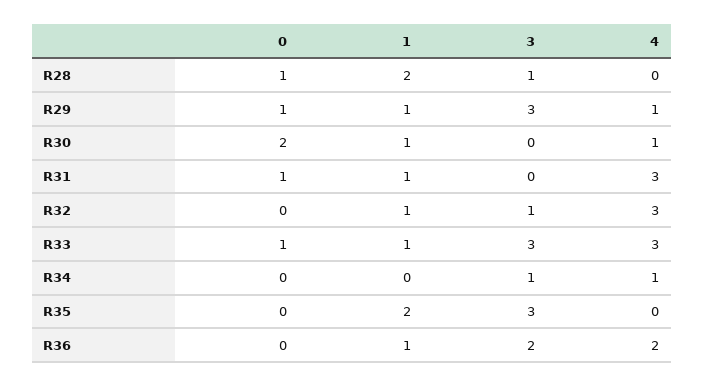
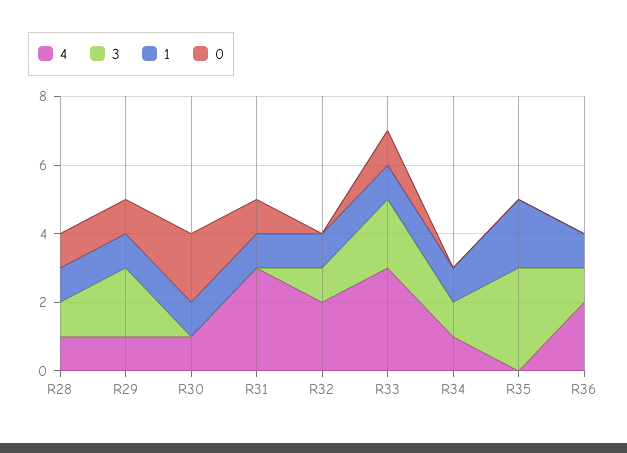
  {
    "0": {
      "R28": 1,
      "R29": 1,
      "R30": 2,
      "R31": 1,
      "R32": 0,
      "R33": 1,
      "R34": 0,
      "R35": 0,
      "R36": 0
    },
    "1": {
-     "R28": 2,
+     "R28": 1,
      "R29": 1,
      "R30": 1,
      "R31": 1,
      "R32": 1,
      "R33": 1,
-     "R34": 0,
+     "R34": 1,
      "R35": 2,
      "R36": 1
    },
    "3": {
      "R28": 1,
-     "R29": 3,
+     "R29": 2,
      "R30": 0,
      "R31": 0,
      "R32": 1,
-     "R33": 3,
+     "R33": 2,
      "R34": 1,
      "R35": 3,
-     "R36": 2
+     "R36": 1
    },
    "4": {
-     "R28": 0,
+     "R28": 1,
      "R29": 1,
      "R30": 1,
      "R31": 3,
-     "R32": 3,
+     "R32": 2,
      "R33": 3,
      "R34": 1,
      "R35": 0,
      "R36": 2
    }
  }

